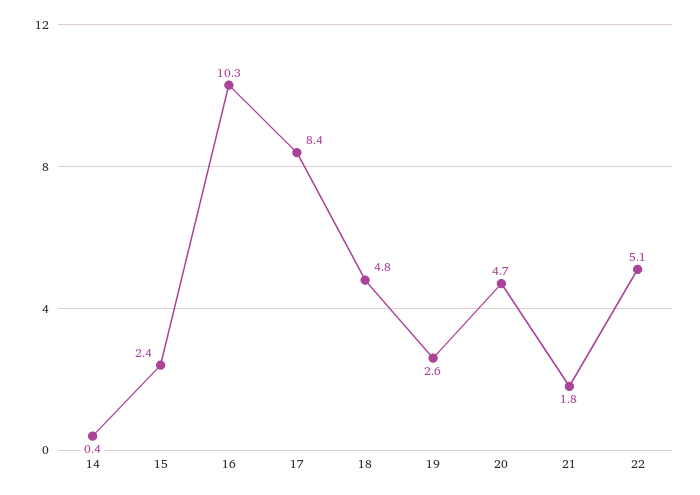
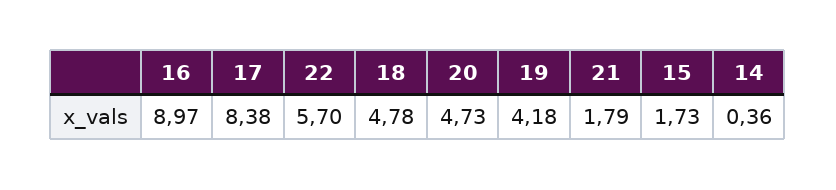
  {
    "14": 0.36,
-   "15": 2.4,
+   "15": 1.73,
-   "16": 10.3,
+   "16": 8.97,
    "17": 8.38,
    "18": 4.78,
-   "19": 2.6,
+   "19": 4.18,
    "20": 4.73,
    "21": 1.79,
-   "22": 5.1
+   "22": 5.7
  }

